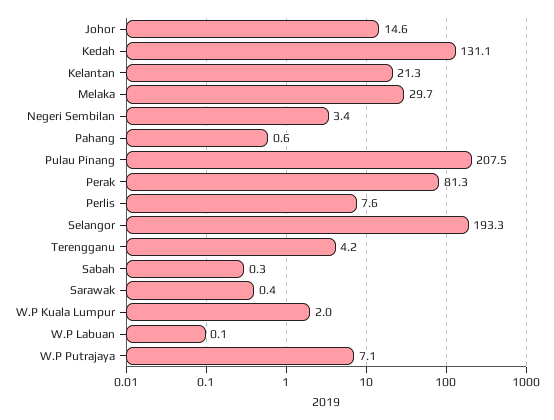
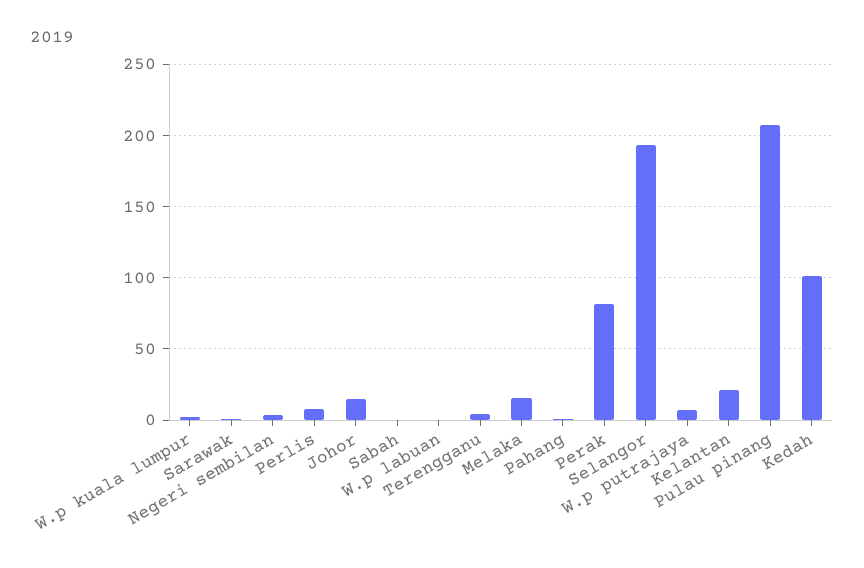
  {
    "Johor": 14.6,
-   "Kedah": 131.1,
+   "Kedah": 100,
    "Kelantan": 21.3,
-   "Melaka": 29.7,
+   "Melaka": 15,
    "Negeri Sembilan": 3.4,
    "Pahang": 0.6,
    "Pulau Pinang": 207.5,
    "Perak": 81.3,
    "Perlis": 7.6,
    "Selangor": 193.3,
    "Terengganu": 4.2,
    "Sabah": 0.3,
    "Sarawak": 0.4,
    "W.P Kuala Lumpur": 2,
    "W.P Labuan": 0.1,
    "W.P Putrajaya": 7.1
  }

